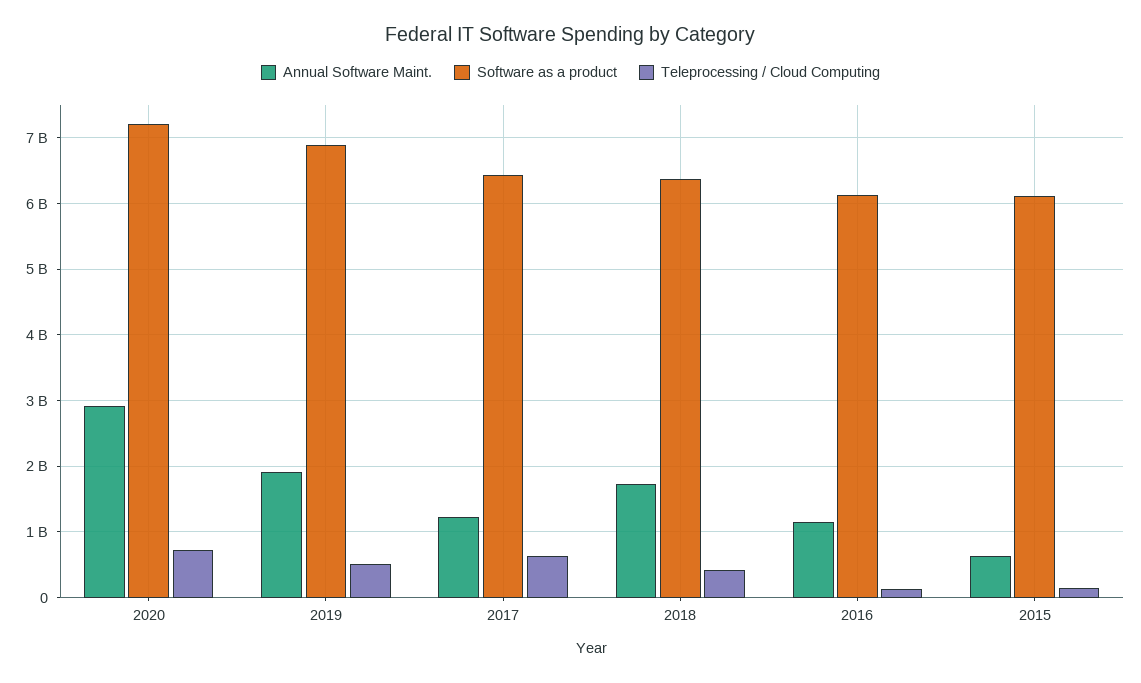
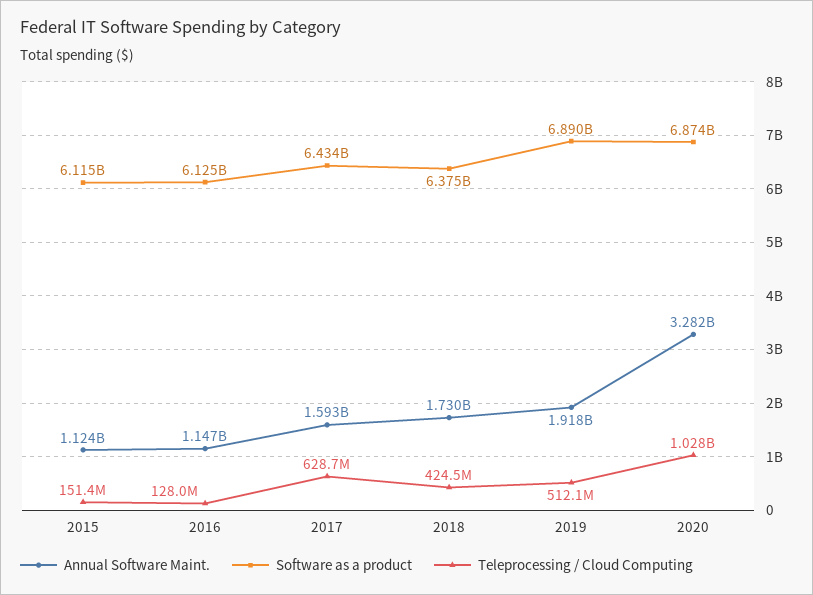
  {
    "Annual Software Maint.": {
-     "2020": 2900000000,
+     "2020": 3282000000,
      "2019": 1918000000,
-     "2017": 1200000000,
+     "2017": 1593000000,
      "2018": 1730000000,
      "2016": 1147000000,
-     "2015": 600000000
+     "2015": 1124000000
    },
    "Software as a product": {
-     "2020": 7200000000,
+     "2020": 6874000000,
      "2019": 6890000000,
      "2017": 6434000000,
      "2018": 6375000000,
      "2016": 6125000000,
      "2015": 6115000000
    },
    "Teleprocessing / Cloud Computing": {
-     "2020": 700000000,
+     "2020": 1028000000,
      "2019": 512100000,
      "2017": 628700000,
      "2018": 424500000,
      "2016": 128000000,
      "2015": 151400000
    }
  }

